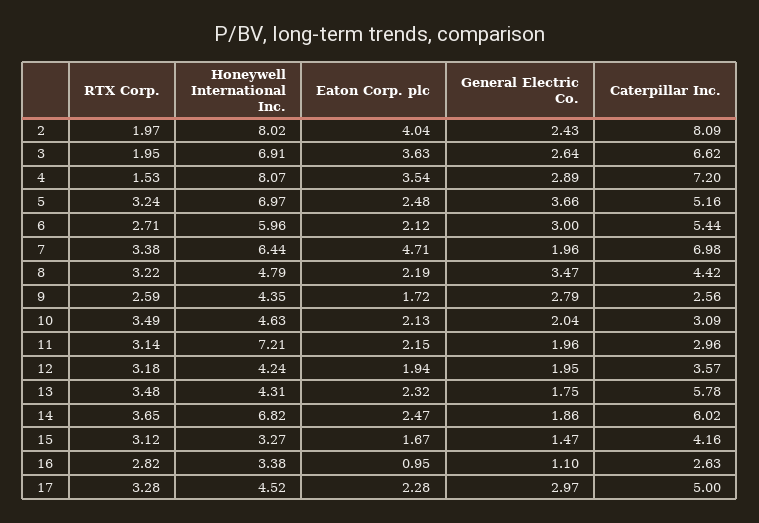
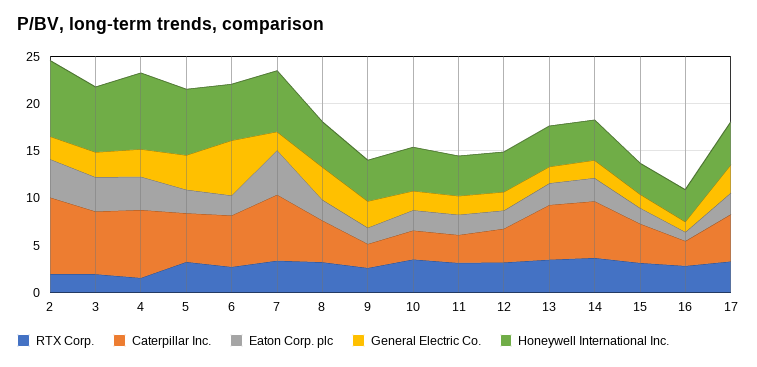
  {
    "RTX Corp.": {
      "2": 1.97,
      "3": 1.95,
      "4": 1.53,
      "5": 3.24,
      "6": 2.71,
      "7": 3.38,
      "8": 3.22,
      "9": 2.59,
      "10": 3.49,
      "11": 3.14,
      "12": 3.18,
      "13": 3.48,
      "14": 3.65,
      "15": 3.12,
      "16": 2.82,
      "17": 3.28
    },
    "Honeywell International Inc.": {
      "2": 8.02,
      "3": 6.91,
      "4": 8.07,
      "5": 6.97,
      "6": 5.96,
      "7": 6.44,
      "8": 4.79,
      "9": 4.35,
      "10": 4.63,
-     "11": 7.21,
+     "11": 4,
      "12": 4.24,
      "13": 4.31,
-     "14": 6.82,
+     "14": 4,
      "15": 3.27,
      "16": 3.38,
      "17": 4.52
    },
    "Eaton Corp. plc": {
      "2": 4.04,
      "3": 3.63,
      "4": 3.54,
      "5": 2.48,
      "6": 2.12,
      "7": 4.71,
      "8": 2.19,
      "9": 1.72,
      "10": 2.13,
      "11": 2.15,
      "12": 1.94,
      "13": 2.32,
      "14": 2.47,
      "15": 1.67,
      "16": 0.95,
      "17": 2.28
    },
    "General Electric Co.": {
      "2": 2.43,
      "3": 2.64,
      "4": 2.89,
      "5": 3.66,
-     "6": 3,
+     "6": 6,
      "7": 1.96,
      "8": 3.47,
      "9": 2.79,
      "10": 2.04,
      "11": 1.96,
      "12": 1.95,
      "13": 1.75,
      "14": 1.86,
      "15": 1.47,
      "16": 1.1,
      "17": 2.97
    },
    "Caterpillar Inc.": {
      "2": 8.09,
      "3": 6.62,
      "4": 7.2,
      "5": 5.16,
      "6": 5.44,
      "7": 6.98,
      "8": 4.42,
      "9": 2.56,
      "10": 3.09,
      "11": 2.96,
      "12": 3.57,
      "13": 5.78,
      "14": 6.02,
      "15": 4.16,
      "16": 2.63,
      "17": 5
    }
  }

